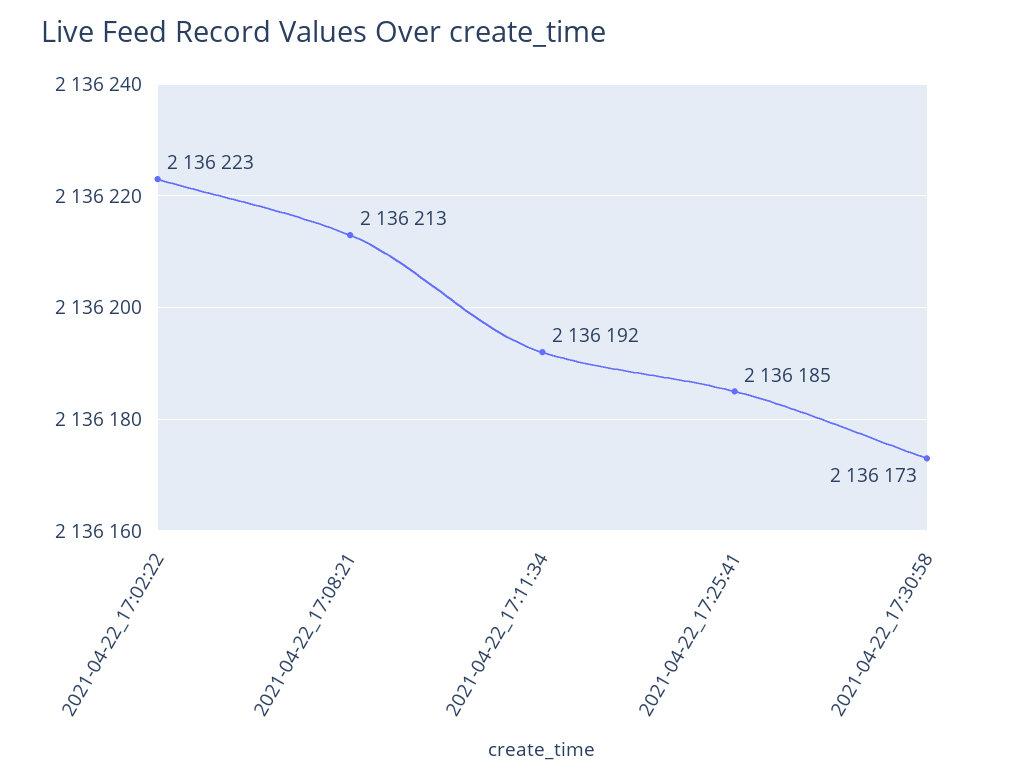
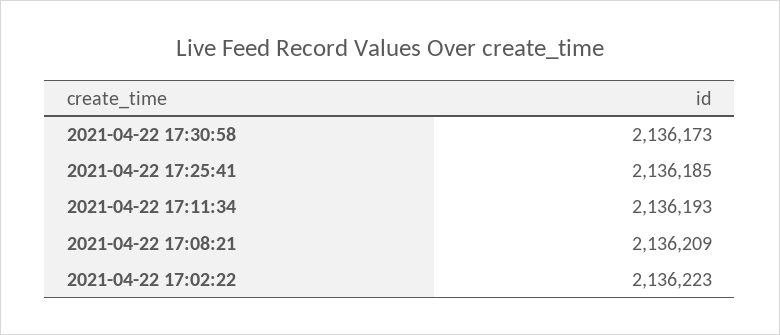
  {
    "2021-04-22_17:02:22": 2136223,
-   "2021-04-22_17:08:21": 2136213,
+   "2021-04-22_17:08:21": 2136209,
-   "2021-04-22_17:11:34": 2136192,
+   "2021-04-22_17:11:34": 2136193,
    "2021-04-22_17:25:41": 2136185,
    "2021-04-22_17:30:58": 2136173
  }

